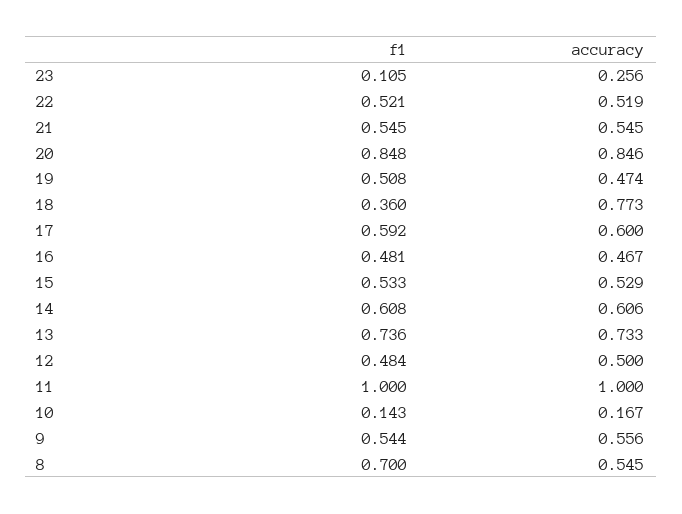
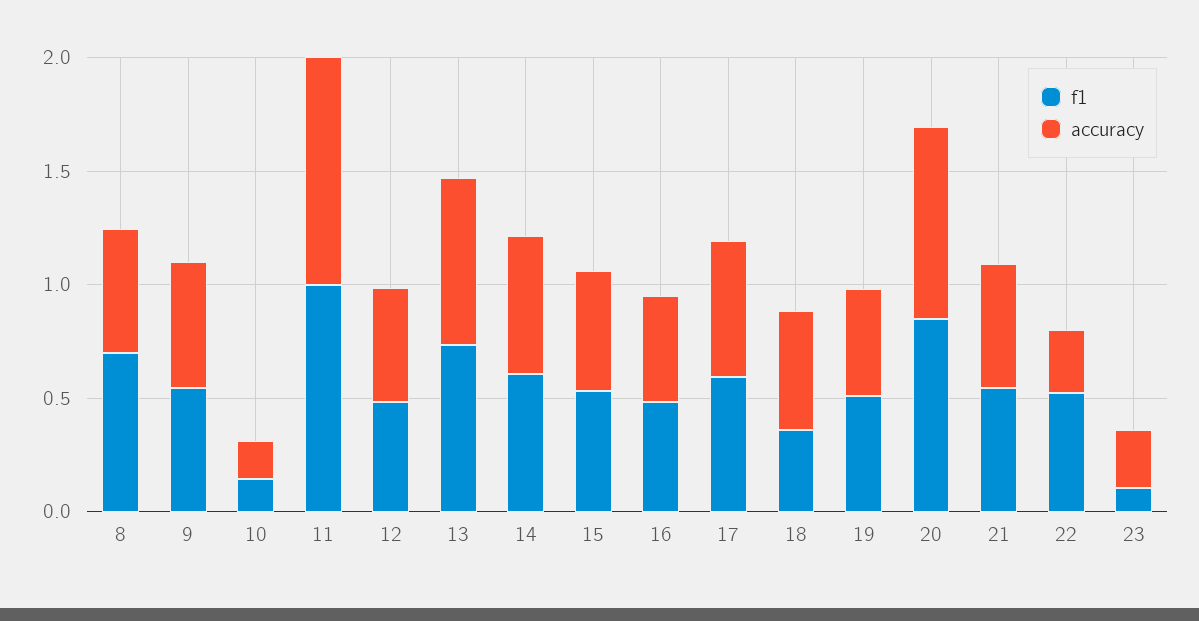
  {
    "f1": {
      "23": 0.105,
      "22": 0.521,
      "21": 0.545,
      "20": 0.848,
      "19": 0.508,
      "18": 0.36,
      "17": 0.592,
      "16": 0.481,
      "15": 0.533,
      "14": 0.608,
      "13": 0.736,
      "12": 0.484,
      "11": 1,
      "10": 0.143,
      "9": 0.544,
      "8": 0.7
    },
    "accuracy": {
      "23": 0.256,
-     "22": 0.519,
+     "22": 0.3,
      "21": 0.545,
      "20": 0.846,
      "19": 0.474,
-     "18": 0.773,
+     "18": 0.5,
      "17": 0.6,
      "16": 0.467,
      "15": 0.529,
      "14": 0.606,
      "13": 0.733,
      "12": 0.5,
      "11": 1,
      "10": 0.167,
      "9": 0.556,
      "8": 0.545
    }
  }

